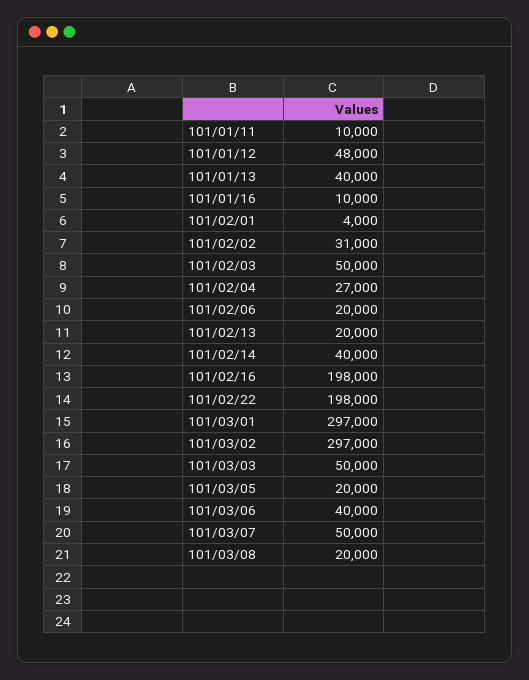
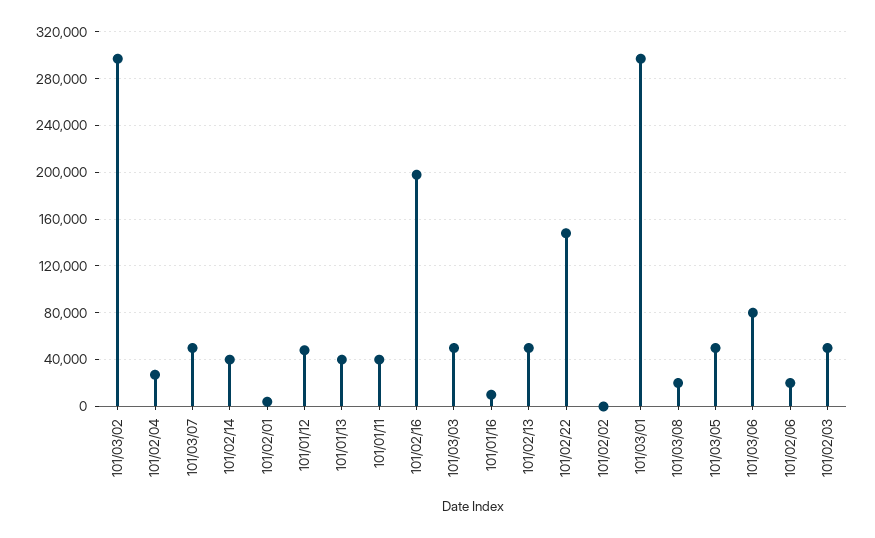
  {
-   "101/01/11": 10000,
+   "101/01/11": 40000,
    "101/01/12": 48000,
    "101/01/13": 40000,
    "101/01/16": 10000,
    "101/02/01": 4000,
-   "101/02/02": 31000,
+   "101/02/02": 0,
    "101/02/03": 50000,
    "101/02/04": 27000,
    "101/02/06": 20000,
-   "101/02/13": 20000,
+   "101/02/13": 50000,
    "101/02/14": 40000,
    "101/02/16": 198000,
-   "101/02/22": 198000,
+   "101/02/22": 150000,
    "101/03/01": 297000,
    "101/03/02": 297000,
    "101/03/03": 50000,
-   "101/03/05": 20000,
+   "101/03/05": 50000,
-   "101/03/06": 40000,
+   "101/03/06": 80000,
    "101/03/07": 50000,
    "101/03/08": 20000
  }

